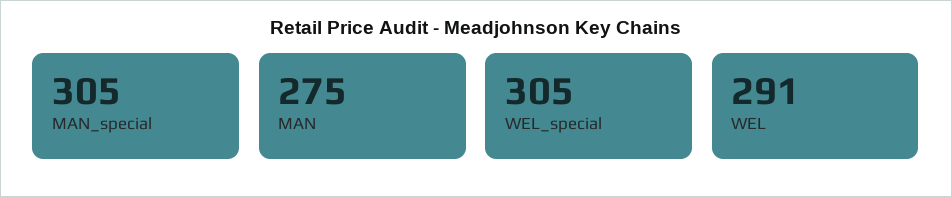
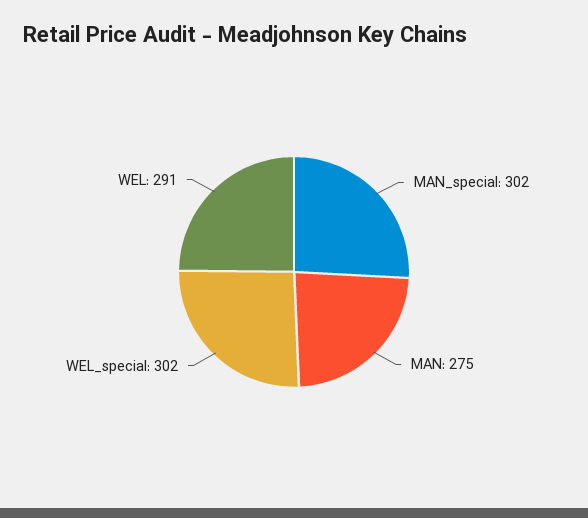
  {
-   "MAN_special": 305,
+   "MAN_special": 302,
    "MAN": 275,
-   "WEL_special": 305,
+   "WEL_special": 302,
    "WEL": 291
  }

